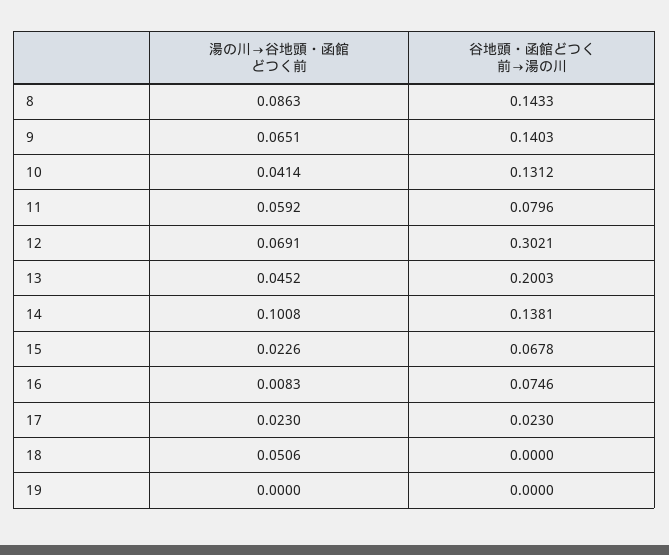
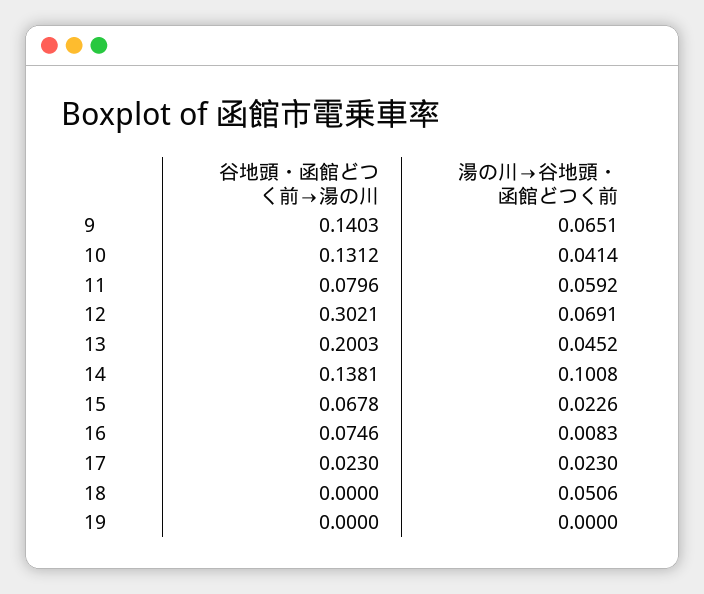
  {
    "湯の川→谷地頭・函館どつく前": {
-     "8": 0.0863,
      "9": 0.0651,
      "10": 0.0414,
      "11": 0.0592,
      "12": 0.0691,
      "13": 0.0452,
      "14": 0.1008,
      "15": 0.0226,
      "16": 0.0083,
      "17": 0.023,
      "18": 0.0506,
      "19": 0
    },
    "谷地頭・函館どつく前→湯の川": {
-     "8": 0.1433,
      "9": 0.1403,
      "10": 0.1312,
      "11": 0.0796,
      "12": 0.3021,
      "13": 0.2003,
      "14": 0.1381,
      "15": 0.0678,
      "16": 0.0746,
      "17": 0.023,
      "18": 0,
      "19": 0
    }
  }

